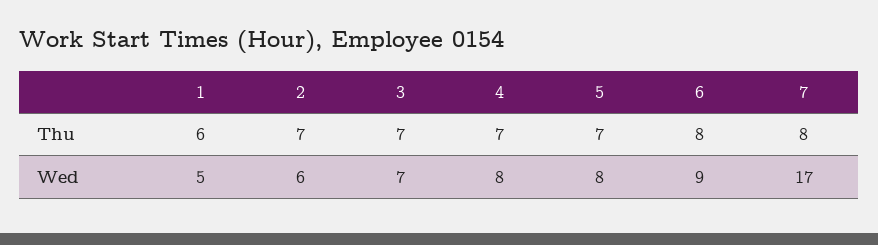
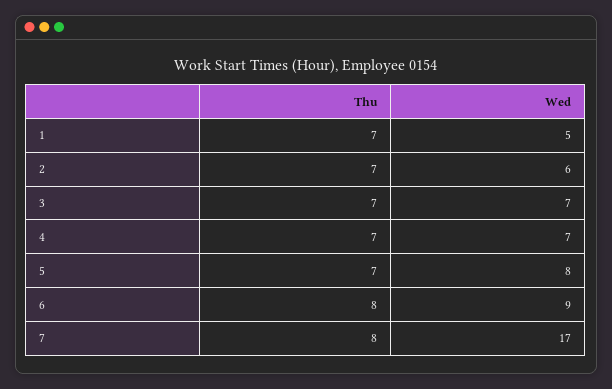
  {
    "1": {
-     "Thu": 6,
+     "Thu": 7,
      "Wed": 5
    },
    "2": {
      "Thu": 7,
      "Wed": 6
    },
    "3": {
      "Thu": 7,
      "Wed": 7
    },
    "4": {
      "Thu": 7,
-     "Wed": 8
+     "Wed": 7
    },
    "5": {
      "Thu": 7,
      "Wed": 8
    },
    "6": {
      "Thu": 8,
      "Wed": 9
    },
    "7": {
      "Thu": 8,
      "Wed": 17
    }
  }

